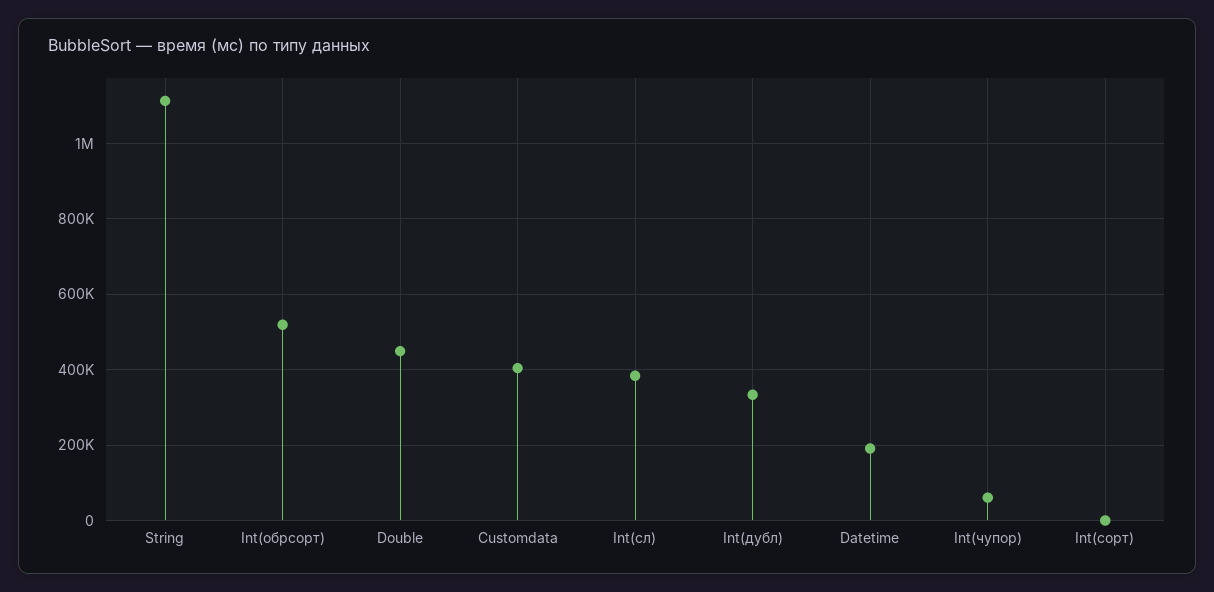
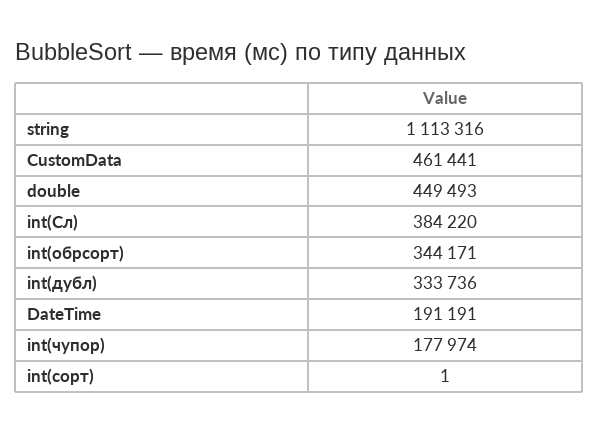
  {
    "String": 1113316,
-   "Int(обрсорт)": 520000,
+   "Int(обрсорт)": 344171,
    "Double": 449493,
-   "Customdata": 400000,
+   "Customdata": 461441,
    "Int(сл)": 384220,
    "Int(дубл)": 333736,
    "Datetime": 191191,
-   "Int(чупор)": 60000,
+   "Int(чупор)": 177974,
    "Int(сорт)": 1
  }

